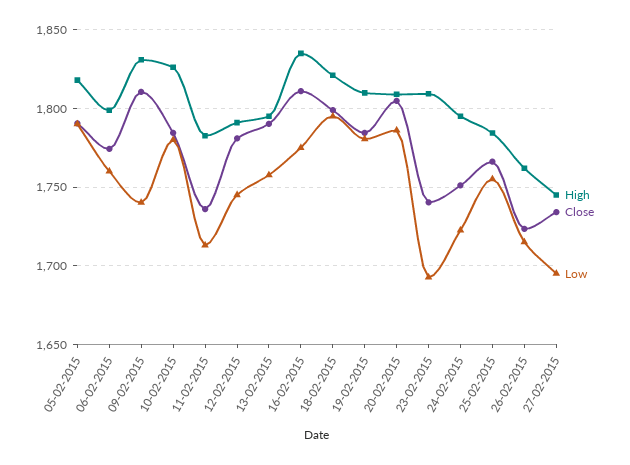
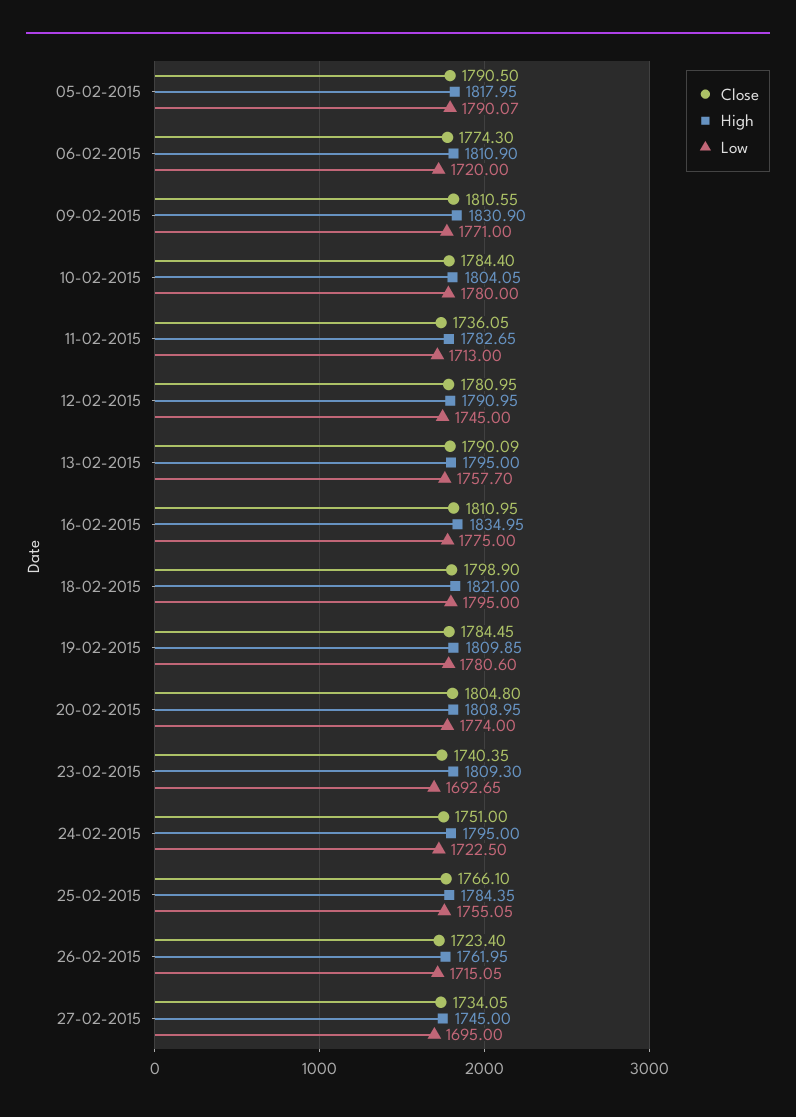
  {
    "High": {
      "05-02-2015": 1817.95,
-     "06-02-2015": 1800,
+     "06-02-2015": 1810.9,
      "09-02-2015": 1830.9,
-     "10-02-2015": 1825,
+     "10-02-2015": 1804.05,
      "11-02-2015": 1782.65,
      "12-02-2015": 1790.95,
      "13-02-2015": 1795,
      "16-02-2015": 1834.95,
      "18-02-2015": 1821,
      "19-02-2015": 1809.85,
      "20-02-2015": 1808.95,
      "23-02-2015": 1809.3,
      "24-02-2015": 1795,
      "25-02-2015": 1784.35,
      "26-02-2015": 1761.95,
      "27-02-2015": 1745
    },
    "Close": {
      "05-02-2015": 1790.5,
      "06-02-2015": 1774.3,
      "09-02-2015": 1810.55,
      "10-02-2015": 1784.4,
      "11-02-2015": 1736.05,
      "12-02-2015": 1780.95,
      "13-02-2015": 1790.09,
      "16-02-2015": 1810.95,
      "18-02-2015": 1798.9,
      "19-02-2015": 1784.45,
      "20-02-2015": 1804.8,
      "23-02-2015": 1740.35,
      "24-02-2015": 1751,
      "25-02-2015": 1766.1,
      "26-02-2015": 1723.4,
      "27-02-2015": 1734.05
    },
    "Low": {
      "05-02-2015": 1790.07,
-     "06-02-2015": 1760,
+     "06-02-2015": 1720,
-     "09-02-2015": 1740,
+     "09-02-2015": 1771,
      "10-02-2015": 1780,
      "11-02-2015": 1713,
      "12-02-2015": 1745,
      "13-02-2015": 1757.7,
      "16-02-2015": 1775,
      "18-02-2015": 1795,
      "19-02-2015": 1780.6,
-     "20-02-2015": 1785,
+     "20-02-2015": 1774,
      "23-02-2015": 1692.65,
      "24-02-2015": 1722.5,
      "25-02-2015": 1755.05,
      "26-02-2015": 1715.05,
      "27-02-2015": 1695
    }
  }

